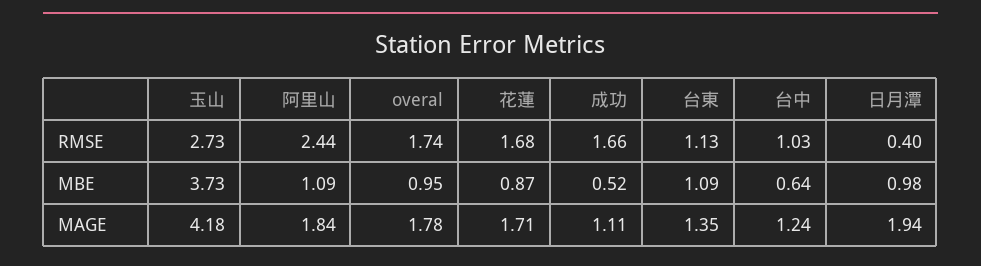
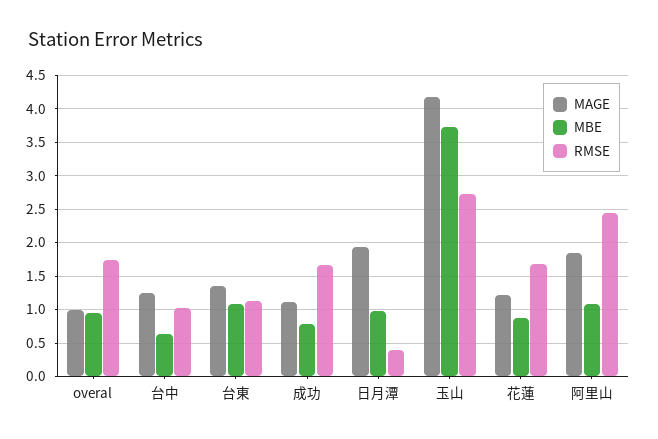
  {
    "RMSE": {
      "玉山": 2.73,
      "阿里山": 2.44,
      "overal": 1.74,
      "花蓮": 1.68,
      "成功": 1.66,
      "台東": 1.13,
      "台中": 1.03,
      "日月潭": 0.4
    },
    "MBE": {
      "玉山": 3.73,
      "阿里山": 1.09,
      "overal": 0.95,
      "花蓮": 0.87,
-     "成功": 0.52,
+     "成功": 0.8,
      "台東": 1.09,
      "台中": 0.64,
      "日月潭": 0.98
    },
    "MAGE": {
      "玉山": 4.18,
      "阿里山": 1.84,
-     "overal": 1.78,
+     "overal": 1,
-     "花蓮": 1.71,
+     "花蓮": 1.2,
      "成功": 1.11,
      "台東": 1.35,
      "台中": 1.24,
      "日月潭": 1.94
    }
  }

